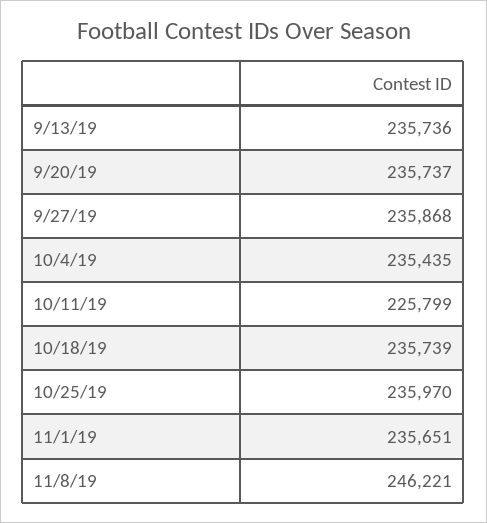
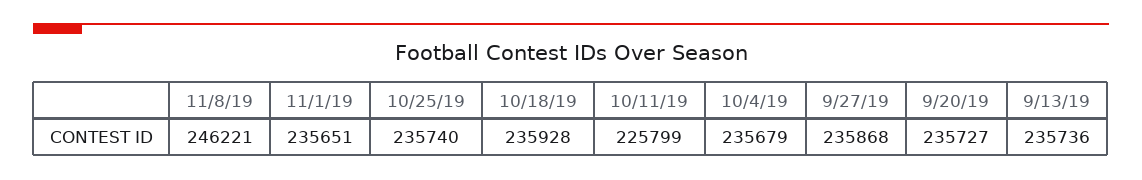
  {
    "9/13/19": 235736,
-   "9/20/19": 235737,
+   "9/20/19": 235727,
    "9/27/19": 235868,
-   "10/4/19": 235435,
+   "10/4/19": 235679,
    "10/11/19": 225799,
-   "10/18/19": 235739,
+   "10/18/19": 235928,
-   "10/25/19": 235970,
+   "10/25/19": 235740,
    "11/1/19": 235651,
    "11/8/19": 246221
  }

